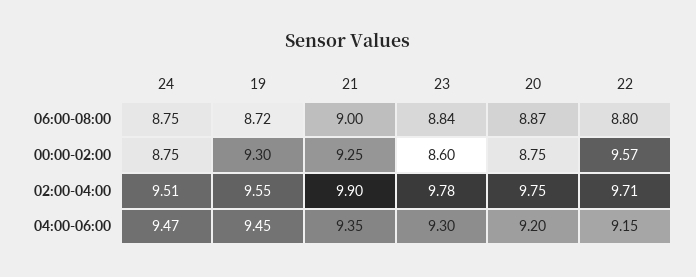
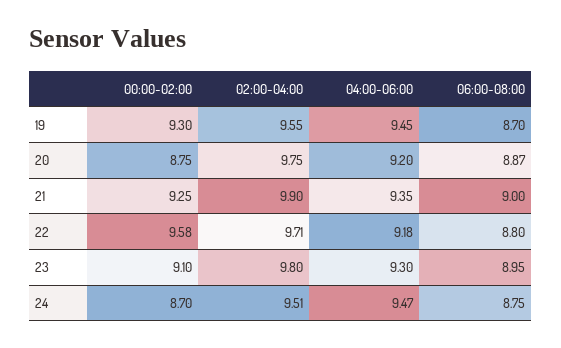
  {
    "24": {
      "06:00-08:00": 8.75,
-     "00:00-02:00": 8.75,
+     "00:00-02:00": 8.7,
      "02:00-04:00": 9.51,
      "04:00-06:00": 9.47
    },
    "19": {
-     "06:00-08:00": 8.72,
+     "06:00-08:00": 8.7,
      "00:00-02:00": 9.3,
      "02:00-04:00": 9.55,
      "04:00-06:00": 9.45
    },
    "21": {
      "06:00-08:00": 9,
      "00:00-02:00": 9.25,
      "02:00-04:00": 9.9,
      "04:00-06:00": 9.35
    },
    "23": {
-     "06:00-08:00": 8.84,
+     "06:00-08:00": 8.95,
-     "00:00-02:00": 8.6,
+     "00:00-02:00": 9.1,
-     "02:00-04:00": 9.78,
+     "02:00-04:00": 9.8,
      "04:00-06:00": 9.3
    },
    "20": {
      "06:00-08:00": 8.87,
      "00:00-02:00": 8.75,
      "02:00-04:00": 9.75,
      "04:00-06:00": 9.2
    },
    "22": {
      "06:00-08:00": 8.8,
-     "00:00-02:00": 9.57,
+     "00:00-02:00": 9.58,
      "02:00-04:00": 9.71,
-     "04:00-06:00": 9.15
+     "04:00-06:00": 9.18
    }
  }

